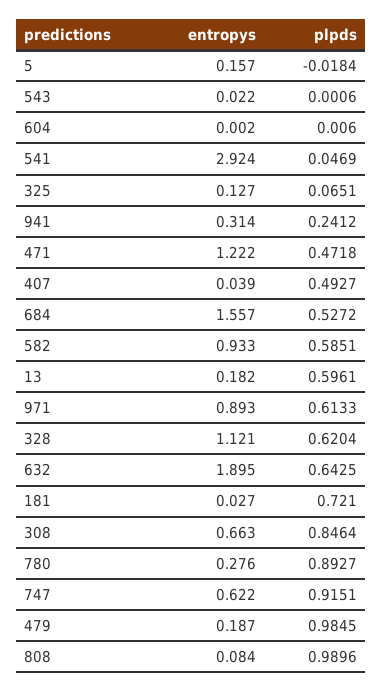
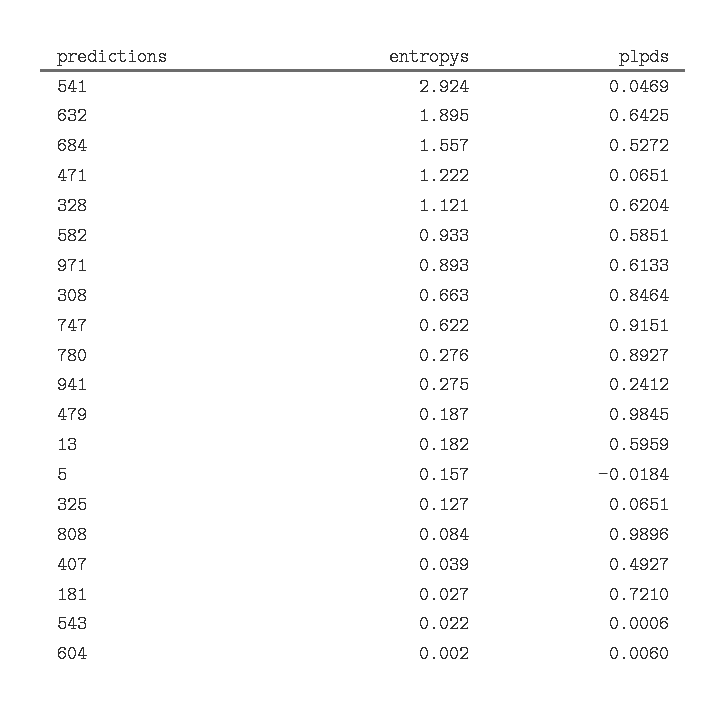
  {
    "entropys": {
      "5": 0.157,
      "543": 0.022,
      "604": 0.002,
      "541": 2.924,
      "325": 0.127,
-     "941": 0.314,
+     "941": 0.275,
      "471": 1.222,
      "407": 0.039,
      "684": 1.557,
      "582": 0.933,
      "13": 0.182,
      "971": 0.893,
      "328": 1.121,
      "632": 1.895,
      "181": 0.027,
      "308": 0.663,
      "780": 0.276,
      "747": 0.622,
      "479": 0.187,
      "808": 0.084
    },
    "plpds": {
      "5": -0.0184,
      "543": 0.0006,
      "604": 0.006,
      "541": 0.0469,
      "325": 0.0651,
      "941": 0.2412,
-     "471": 0.4718,
+     "471": 0.0651,
      "407": 0.4927,
      "684": 0.5272,
      "582": 0.5851,
-     "13": 0.5961,
+     "13": 0.5959,
      "971": 0.6133,
      "328": 0.6204,
      "632": 0.6425,
      "181": 0.721,
      "308": 0.8464,
      "780": 0.8927,
      "747": 0.9151,
      "479": 0.9845,
      "808": 0.9896
    }
  }

